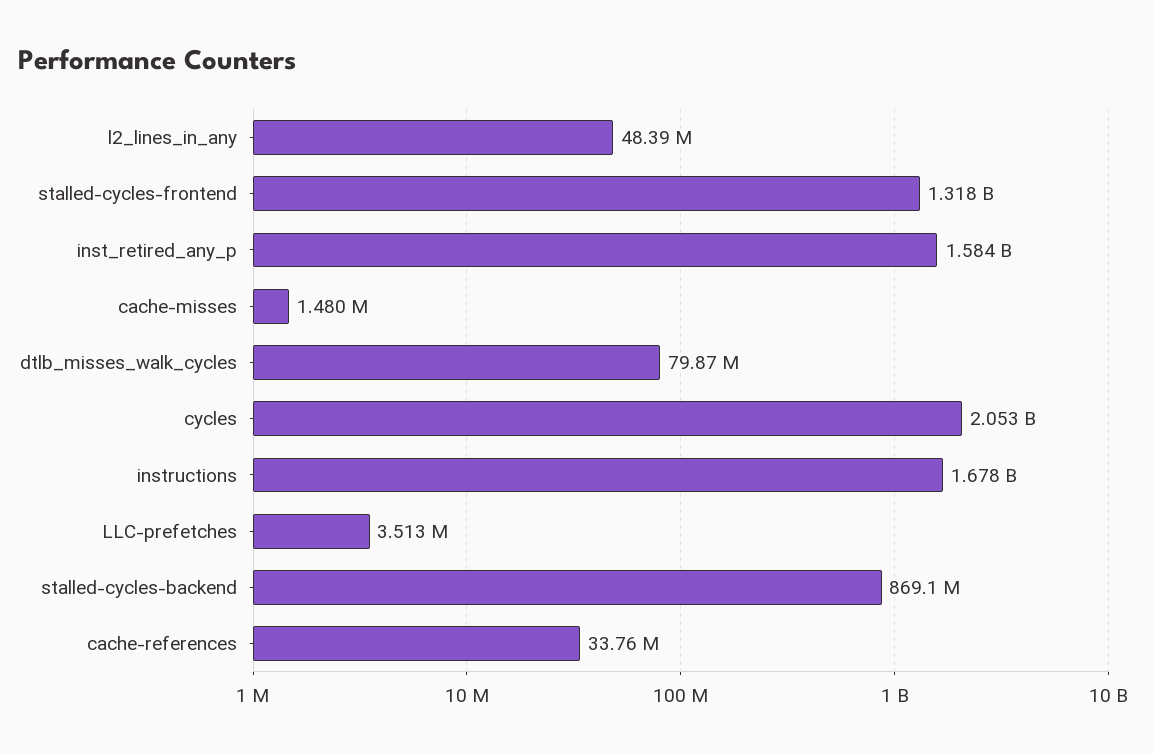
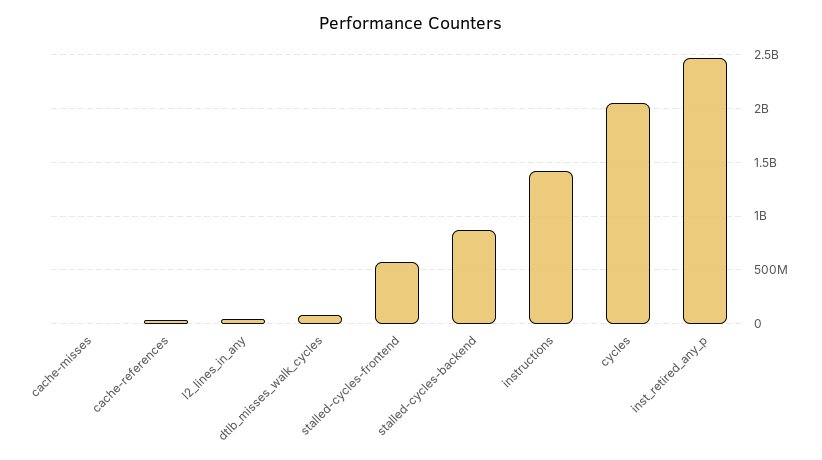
  {
    "l2_lines_in_any": 48390000,
-   "stalled-cycles-frontend": 1318000000,
+   "stalled-cycles-frontend": 600000000,
-   "inst_retired_any_p": 1584000000,
+   "inst_retired_any_p": 2500000000,
    "cache-misses": 1480000,
    "dtlb_misses_walk_cycles": 79870000,
    "cycles": 2053000000,
-   "instructions": 1678000000,
+   "instructions": 1400000000,
-   "LLC-prefetches": 3513000,
    "stalled-cycles-backend": 869100000,
    "cache-references": 33760000
  }

